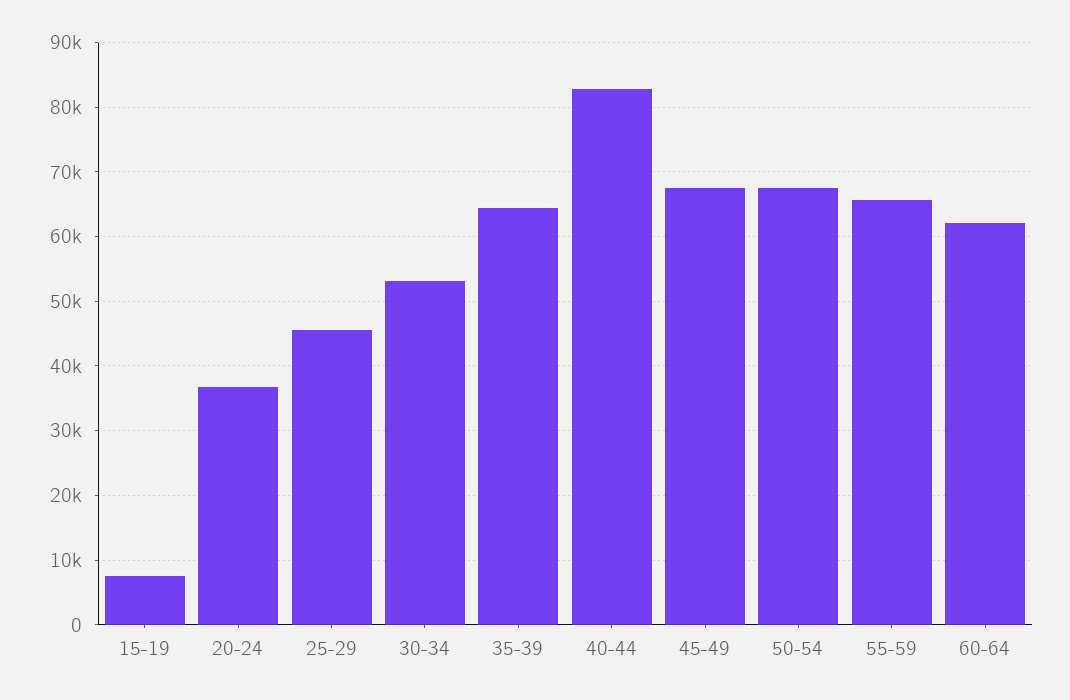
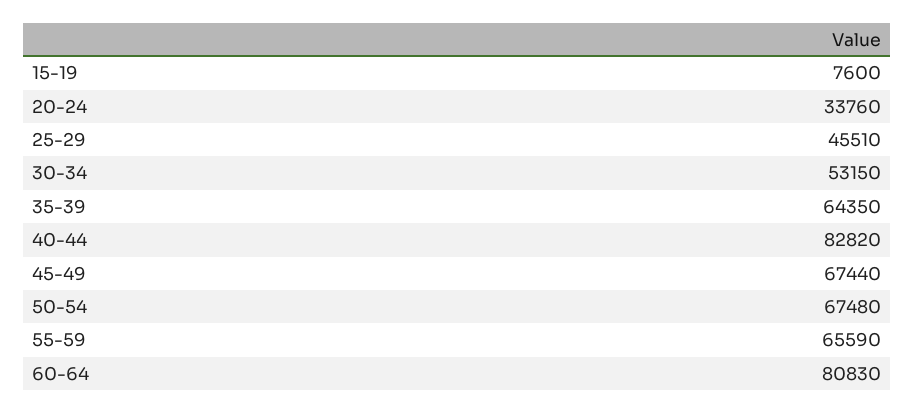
  {
    "15-19": 7600,
-   "20-24": 37000,
+   "20-24": 33760,
    "25-29": 45510,
    "30-34": 53150,
    "35-39": 64350,
    "40-44": 82820,
    "45-49": 67440,
    "50-54": 67480,
    "55-59": 65590,
-   "60-64": 62000
+   "60-64": 80830
  }

